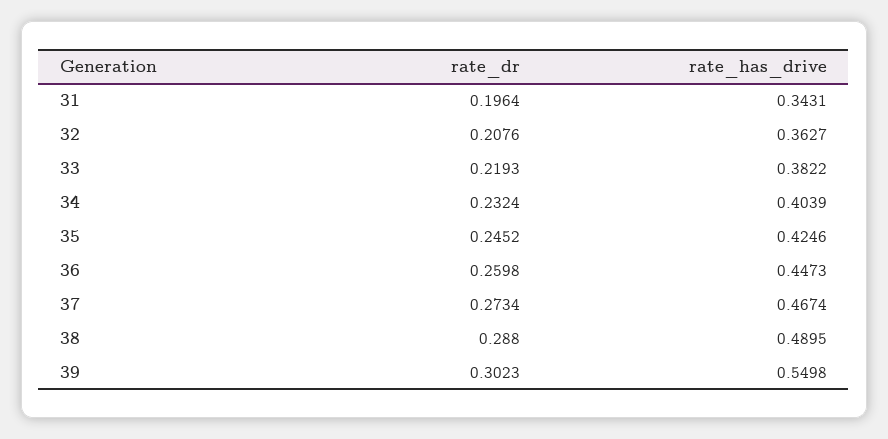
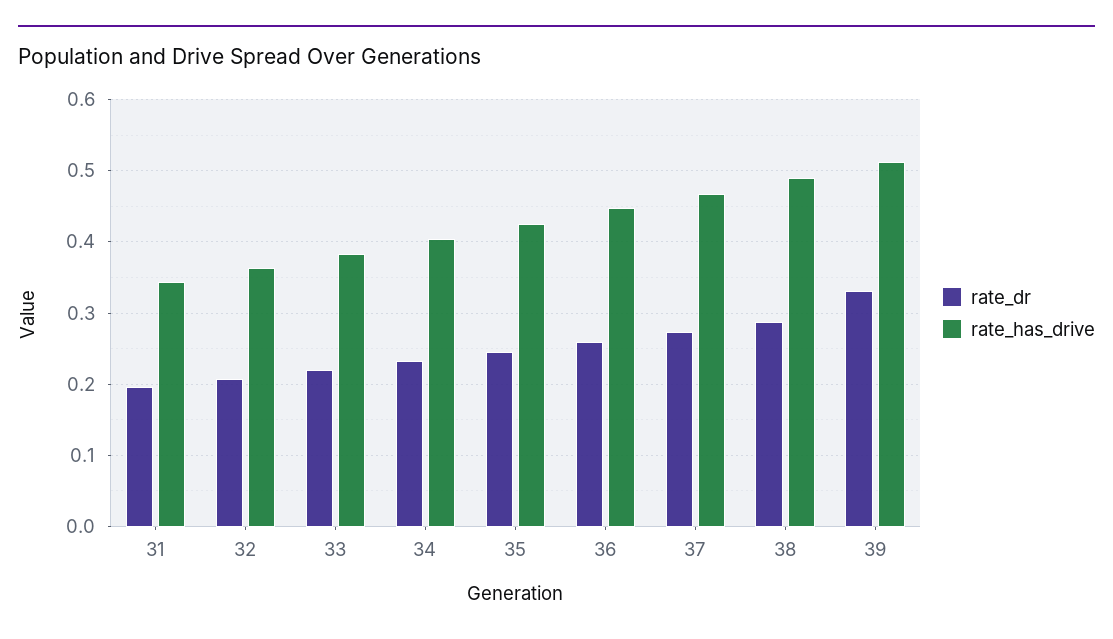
  {
    "rate_dr": {
      "31": 0.1964,
      "32": 0.2076,
      "33": 0.2193,
      "34": 0.2324,
      "35": 0.2452,
      "36": 0.2598,
      "37": 0.2734,
      "38": 0.288,
-     "39": 0.3023
+     "39": 0.33
    },
    "rate_has_drive": {
      "31": 0.3431,
      "32": 0.3627,
      "33": 0.3822,
      "34": 0.4039,
      "35": 0.4246,
      "36": 0.4473,
      "37": 0.4674,
      "38": 0.4895,
-     "39": 0.5498
+     "39": 0.51
    }
  }

